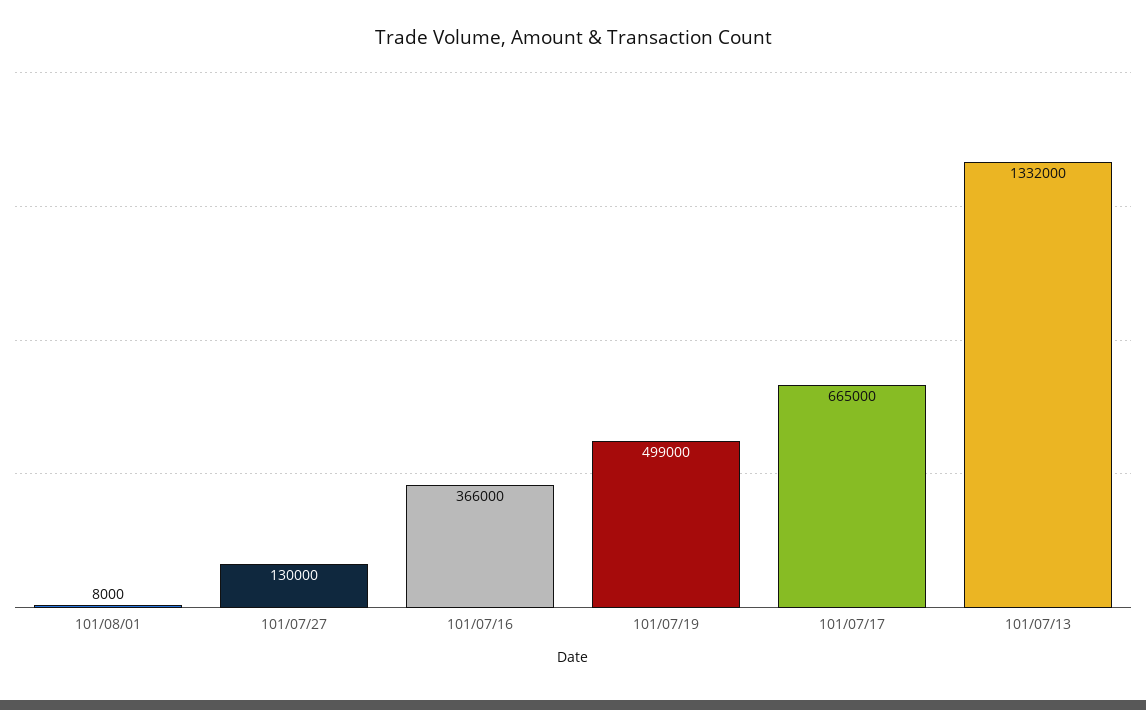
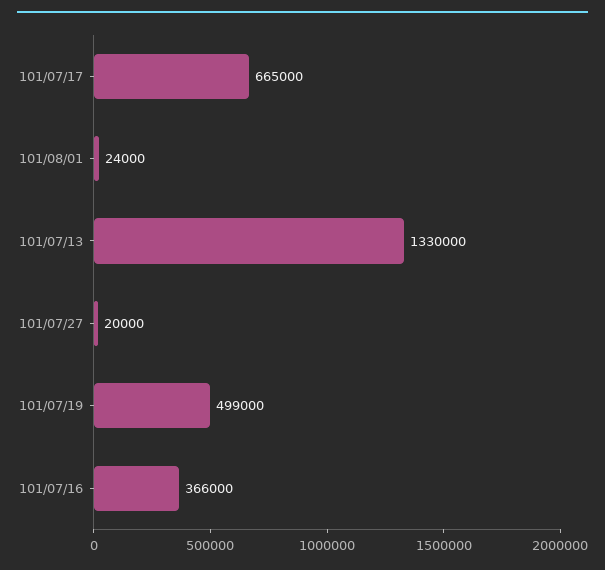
  {
-   "101/08/01": 8000,
+   "101/08/01": 24000,
-   "101/07/27": 130000,
+   "101/07/27": 20000,
    "101/07/16": 366000,
    "101/07/19": 499000,
    "101/07/17": 665000,
-   "101/07/13": 1332000
+   "101/07/13": 1330000
  }

